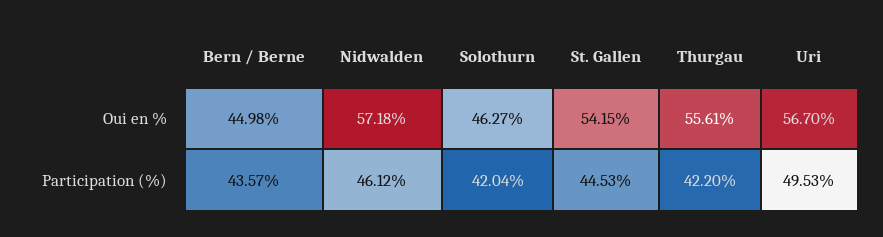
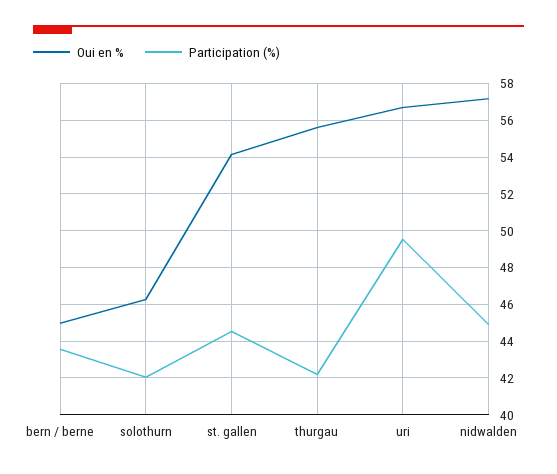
  {
    "Oui en %": {
      "Bern / Berne": 44.98,
      "Nidwalden": 57.18,
      "Solothurn": 46.27,
      "St. Gallen": 54.15,
      "Thurgau": 55.61,
      "Uri": 56.7
    },
    "Participation (%)": {
      "Bern / Berne": 43.57,
-     "Nidwalden": 46.12,
+     "Nidwalden": 45,
      "Solothurn": 42.04,
      "St. Gallen": 44.53,
      "Thurgau": 42.2,
      "Uri": 49.53
    }
  }

